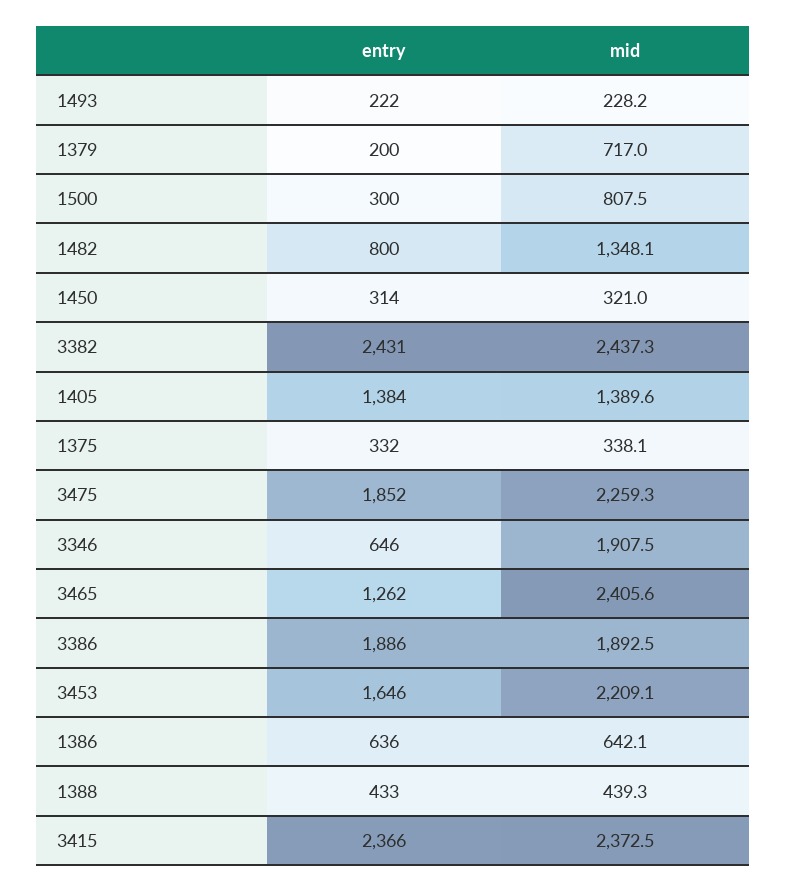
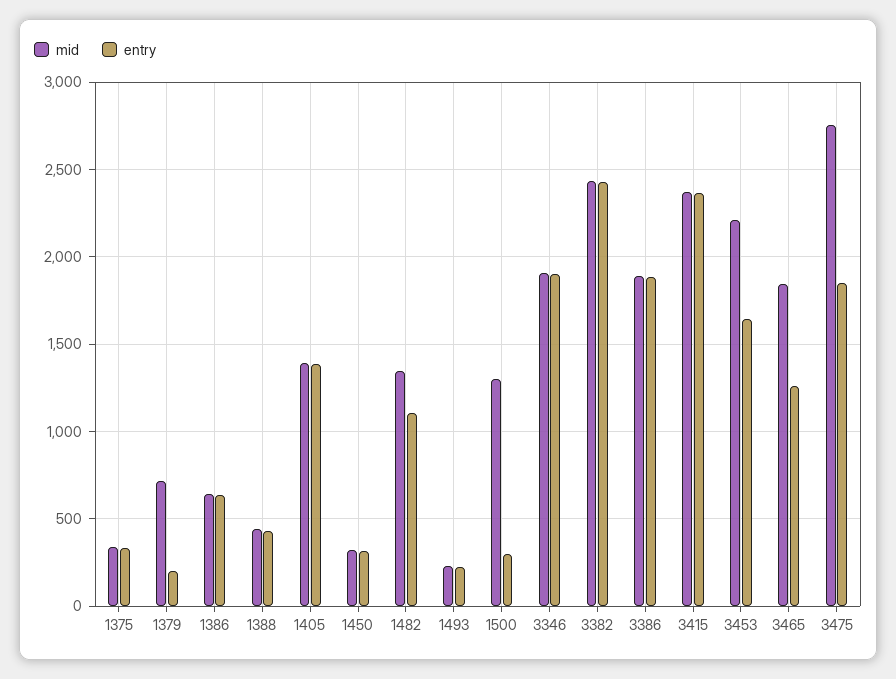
  {
    "entry": {
      "1493": 222,
      "1379": 200,
      "1500": 300,
-     "1482": 800,
+     "1482": 1100,
      "1450": 314,
      "3382": 2431,
      "1405": 1384,
      "1375": 332,
      "3475": 1852,
-     "3346": 646,
+     "3346": 1900,
      "3465": 1262,
      "3386": 1886,
      "3453": 1646,
      "1386": 636,
      "1388": 433,
      "3415": 2366
    },
    "mid": {
      "1493": 228.2,
      "1379": 717,
-     "1500": 807.5,
+     "1500": 1300,
      "1482": 1348.1,
      "1450": 321,
      "3382": 2437.3,
      "1405": 1389.6,
      "1375": 338.1,
-     "3475": 2259.3,
+     "3475": 2750,
      "3346": 1907.5,
-     "3465": 2405.6,
+     "3465": 1850,
      "3386": 1892.5,
      "3453": 2209.1,
      "1386": 642.1,
      "1388": 439.3,
      "3415": 2372.5
    }
  }

